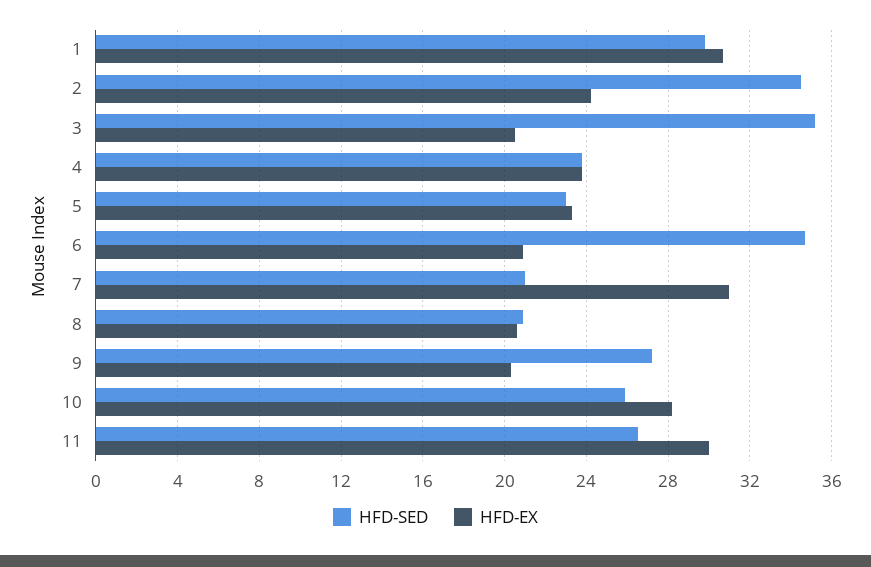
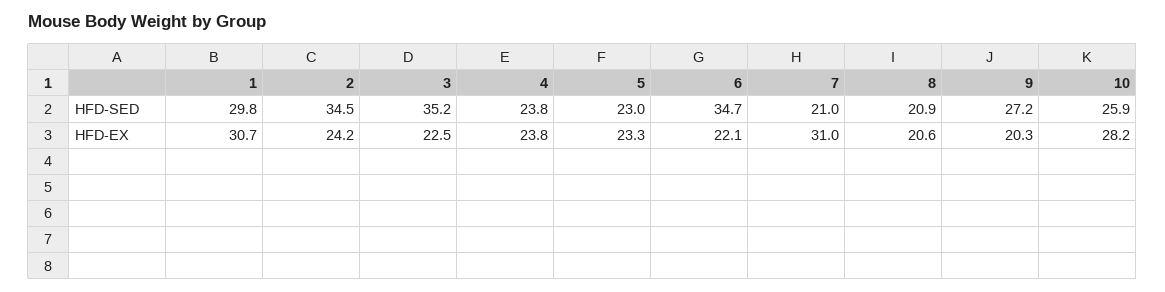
  {
    "HFD-SED": {
      "1": 29.8,
      "2": 34.5,
      "3": 35.2,
      "4": 23.8,
      "5": 23,
      "6": 34.7,
      "7": 21,
      "8": 20.9,
      "9": 27.2,
-     "10": 25.9,
+     "10": 25.9
-     "11": 26.5
    },
    "HFD-EX": {
      "1": 30.7,
      "2": 24.2,
-     "3": 20.5,
+     "3": 22.5,
      "4": 23.8,
      "5": 23.3,
-     "6": 21,
+     "6": 22.1,
      "7": 31,
      "8": 20.6,
      "9": 20.3,
-     "10": 28.2,
+     "10": 28.2
-     "11": 30
    }
  }

